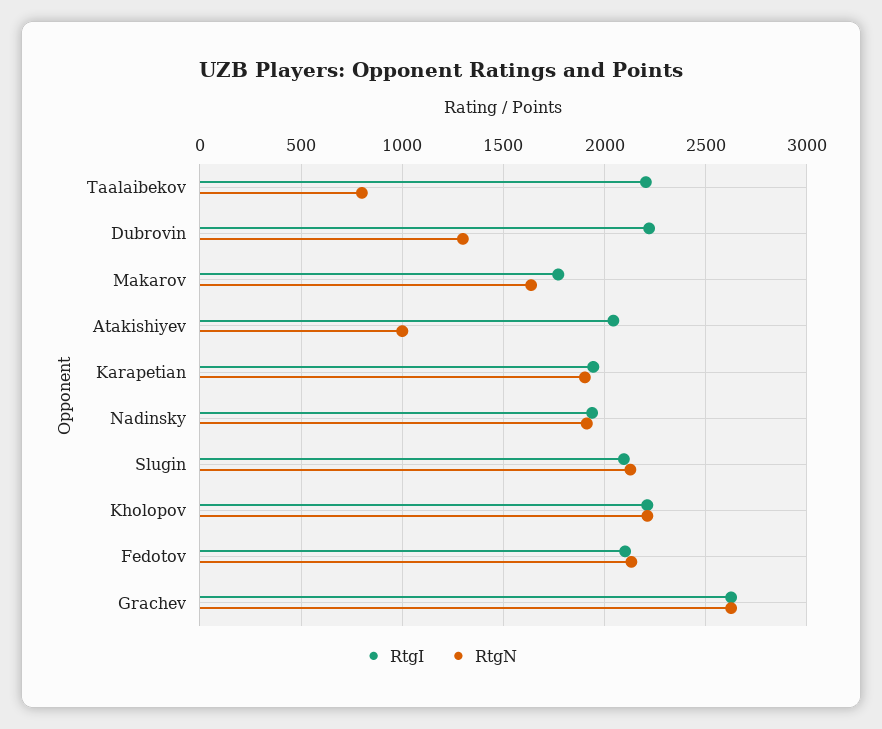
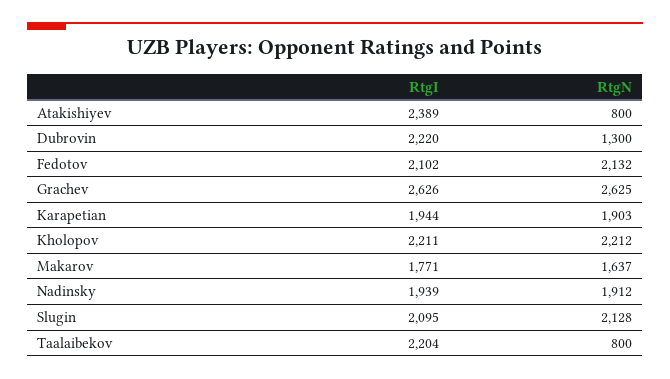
  {
    "RtgI": {
      "Taalaibekov": 2204,
      "Dubrovin": 2220,
      "Makarov": 1771,
-     "Atakishiyev": 2050,
+     "Atakishiyev": 2389,
      "Karapetian": 1944,
      "Nadinsky": 1939,
      "Slugin": 2095,
      "Kholopov": 2211,
      "Fedotov": 2102,
      "Grachev": 2626
    },
    "RtgN": {
      "Taalaibekov": 800,
      "Dubrovin": 1300,
      "Makarov": 1637,
-     "Atakishiyev": 1000,
+     "Atakishiyev": 800,
      "Karapetian": 1903,
      "Nadinsky": 1912,
      "Slugin": 2128,
      "Kholopov": 2212,
      "Fedotov": 2132,
      "Grachev": 2625
    }
  }

